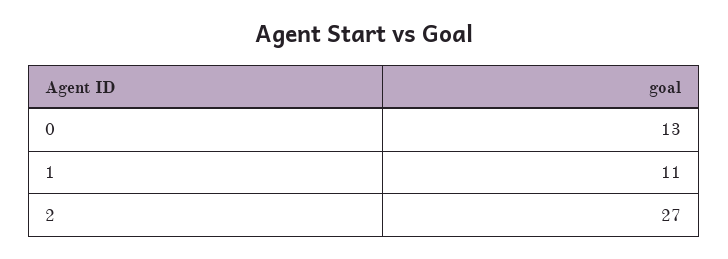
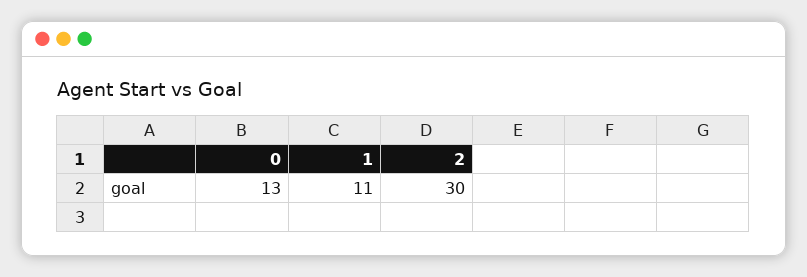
  {
    "0": 13,
    "1": 11,
-   "2": 27
+   "2": 30
  }

